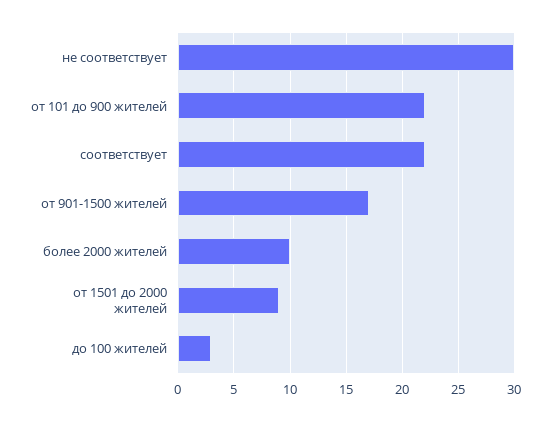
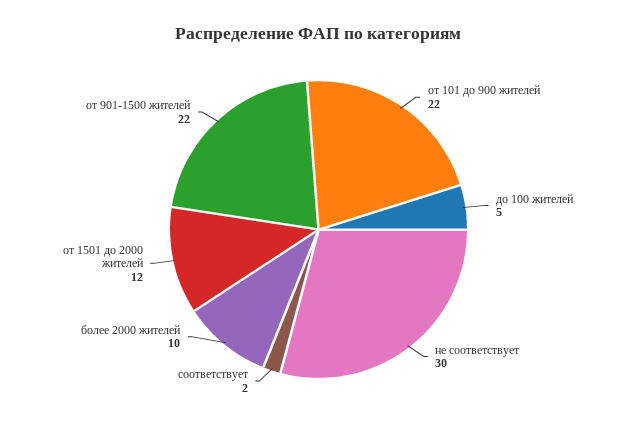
  {
    "не соответствует": 30,
    "от 101 до 900 жителей": 22,
-   "соответствует": 22,
+   "соответствует": 2,
-   "от 901-1500 жителей": 17,
+   "от 901-1500 жителей": 22,
    "более 2000 жителей": 10,
-   "от 1501 до 2000 жителей": 9,
+   "от 1501 до 2000 жителей": 12,
-   "до 100 жителей": 3
+   "до 100 жителей": 5
  }

